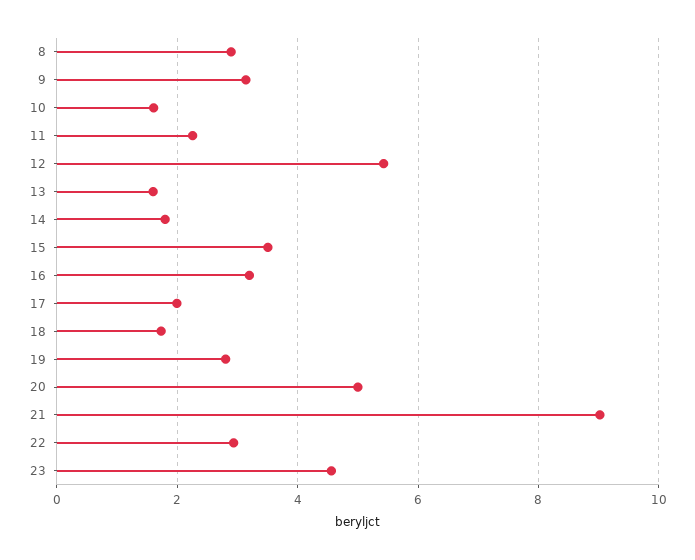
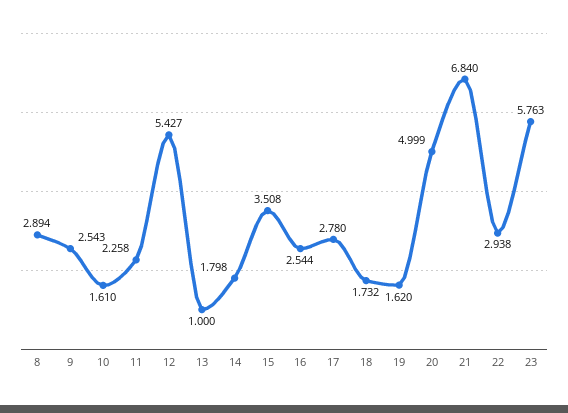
  {
    "8": 2.894,
-   "9": 3.2,
+   "9": 2.543,
    "10": 1.61,
    "11": 2.258,
    "12": 5.427,
-   "13": 1.6,
+   "13": 1,
    "14": 1.798,
    "15": 3.508,
-   "16": 3.2,
+   "16": 2.544,
-   "17": 2,
+   "17": 2.78,
    "18": 1.732,
-   "19": 2.8,
+   "19": 1.62,
    "20": 4.999,
-   "21": 9,
+   "21": 6.84,
    "22": 2.938,
-   "23": 4.6
+   "23": 5.763
  }

